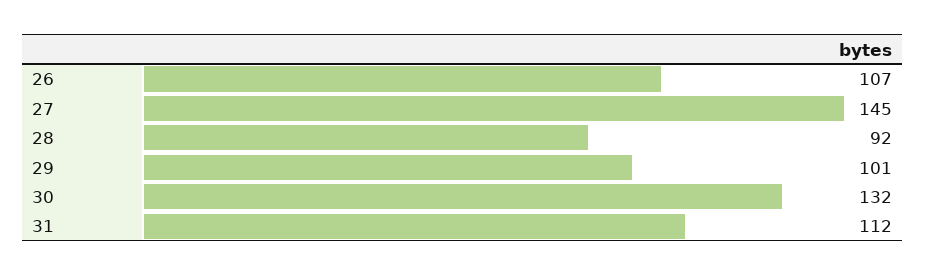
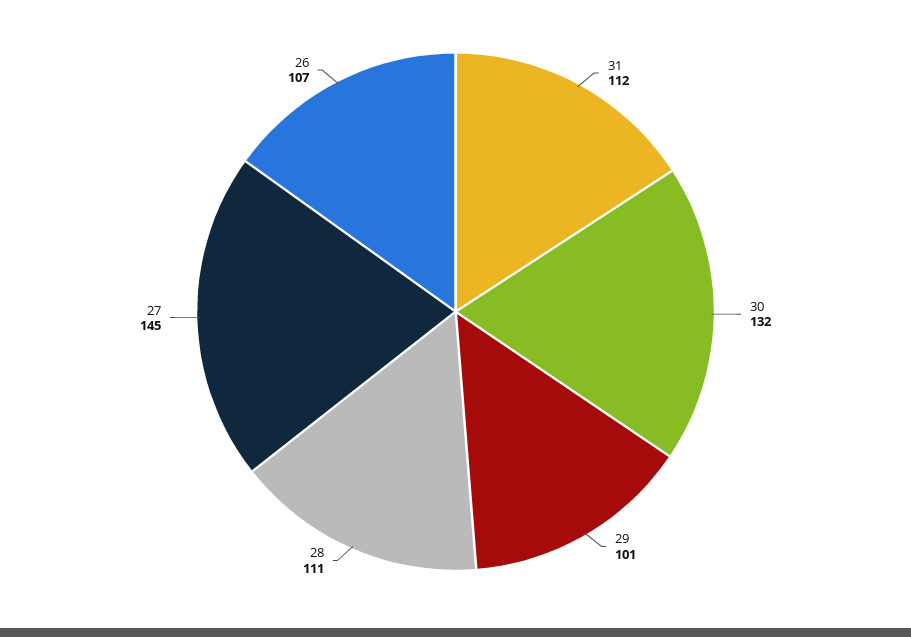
  {
    "26": 107,
    "27": 145,
-   "28": 92,
+   "28": 111,
    "29": 101,
    "30": 132,
    "31": 112
  }

